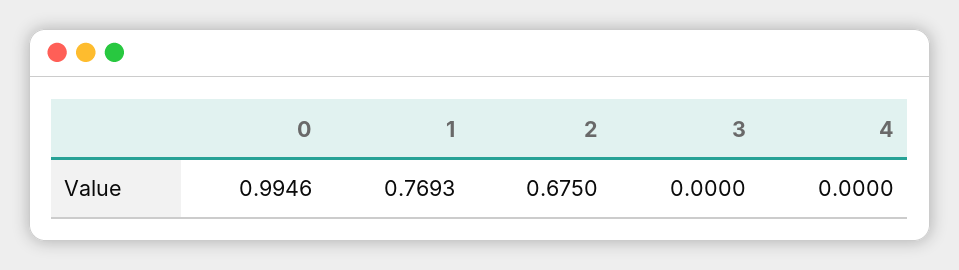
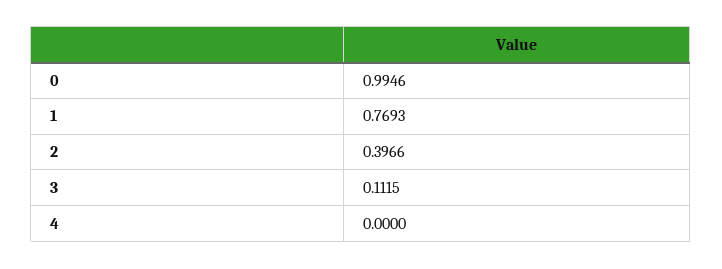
  {
    "0": 0.9946,
    "1": 0.7693,
-   "2": 0.675,
+   "2": 0.3966,
-   "3": 0,
+   "3": 0.1115,
    "4": 0
  }

